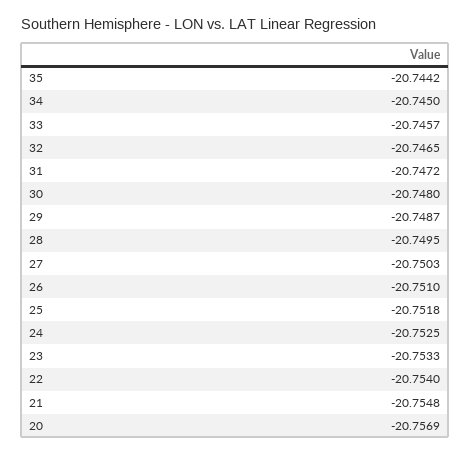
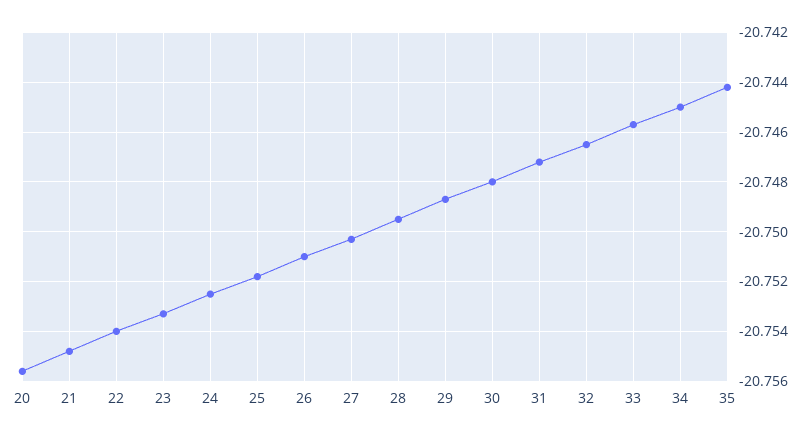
  {
    "35": -20.7442,
    "34": -20.745,
    "33": -20.7457,
    "32": -20.7465,
    "31": -20.7472,
    "30": -20.748,
    "29": -20.7487,
    "28": -20.7495,
    "27": -20.7503,
    "26": -20.751,
    "25": -20.7518,
    "24": -20.7525,
    "23": -20.7533,
    "22": -20.754,
    "21": -20.7548,
-   "20": -20.7569
+   "20": -20.7555
  }

